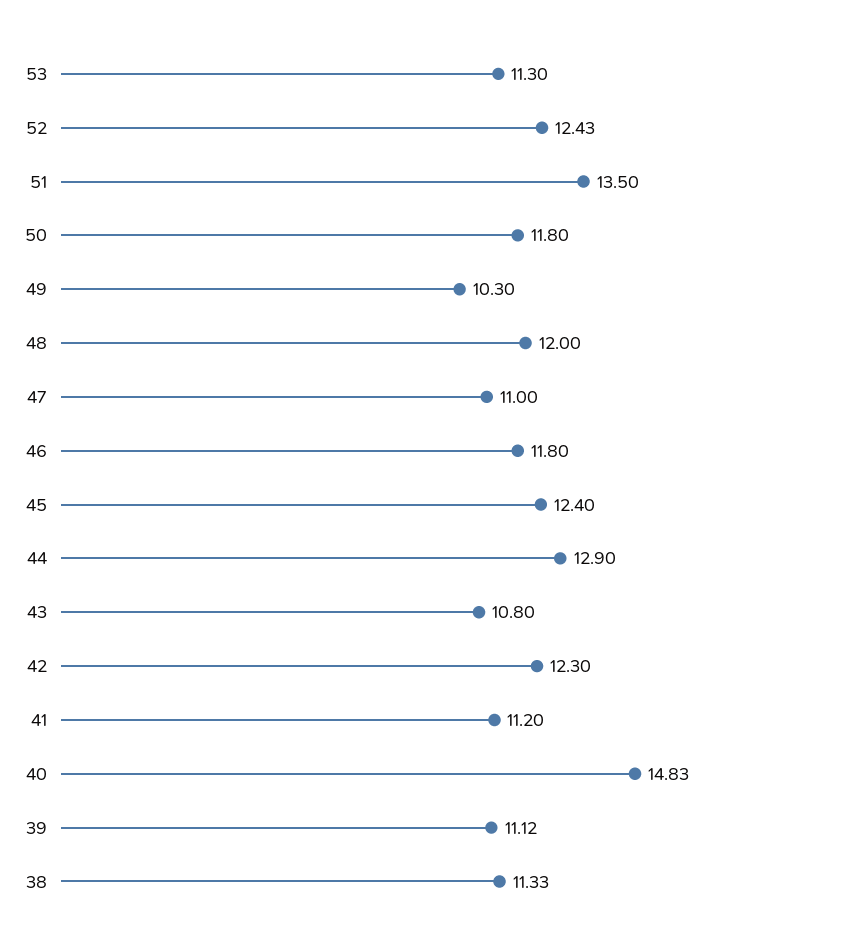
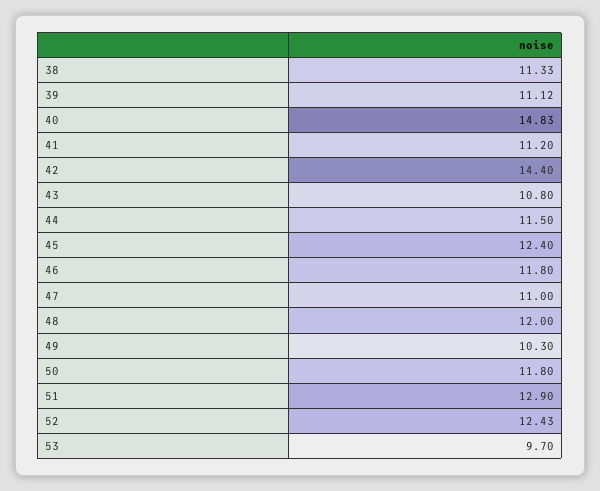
  {
-   "53": 11.3,
+   "53": 9.7,
    "52": 12.43,
-   "51": 13.5,
+   "51": 12.9,
    "50": 11.8,
    "49": 10.3,
    "48": 12,
    "47": 11,
    "46": 11.8,
    "45": 12.4,
-   "44": 12.9,
+   "44": 11.5,
    "43": 10.8,
-   "42": 12.3,
+   "42": 14.4,
    "41": 11.2,
    "40": 14.83,
    "39": 11.12,
    "38": 11.33
  }

